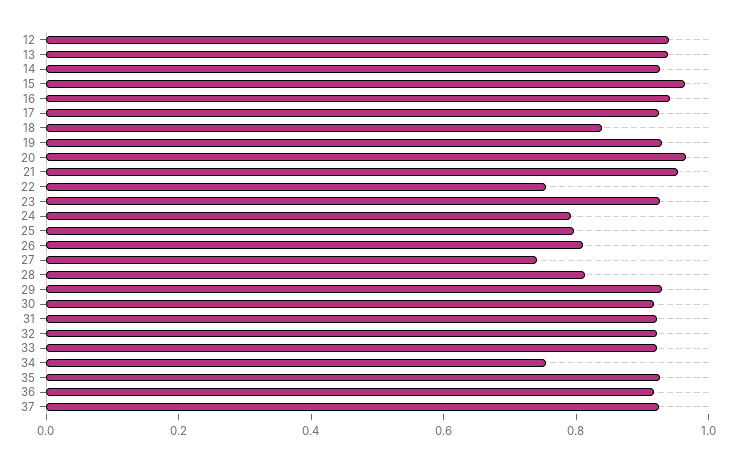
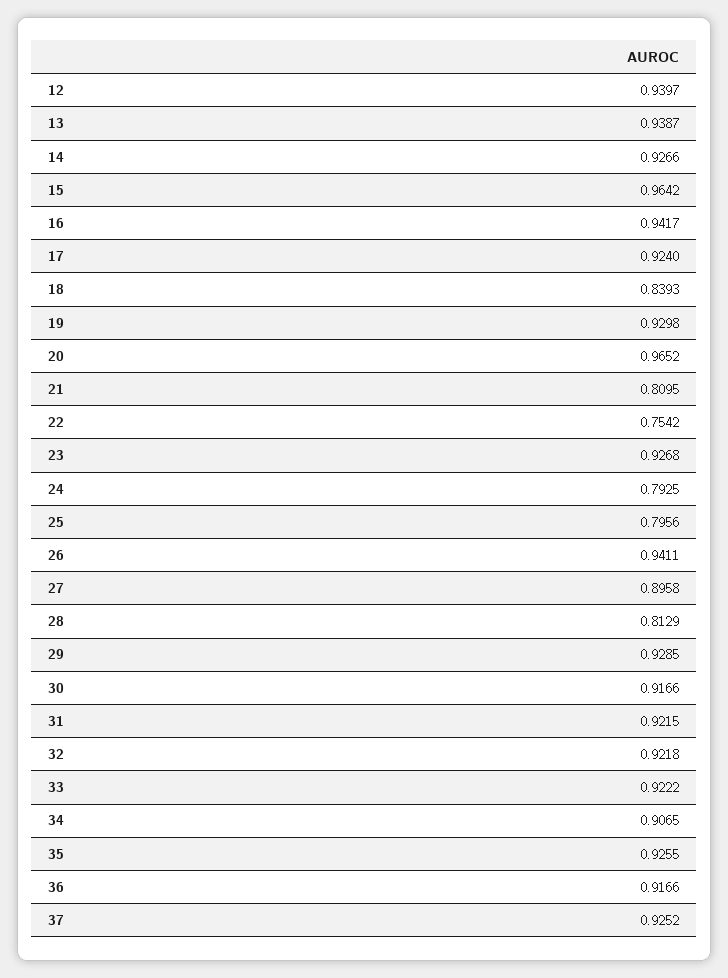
  {
    "12": 0.9397,
    "13": 0.9387,
    "14": 0.9266,
    "15": 0.9642,
    "16": 0.9417,
    "17": 0.924,
    "18": 0.8393,
    "19": 0.9298,
    "20": 0.9652,
-   "21": 0.95,
+   "21": 0.8095,
    "22": 0.7542,
    "23": 0.9268,
    "24": 0.7925,
    "25": 0.7956,
-   "26": 0.8,
+   "26": 0.9411,
-   "27": 0.75,
+   "27": 0.8958,
    "28": 0.8129,
    "29": 0.9285,
    "30": 0.9166,
    "31": 0.9215,
    "32": 0.9218,
    "33": 0.9222,
-   "34": 0.75,
+   "34": 0.9065,
    "35": 0.9255,
    "36": 0.9166,
    "37": 0.9252
  }

